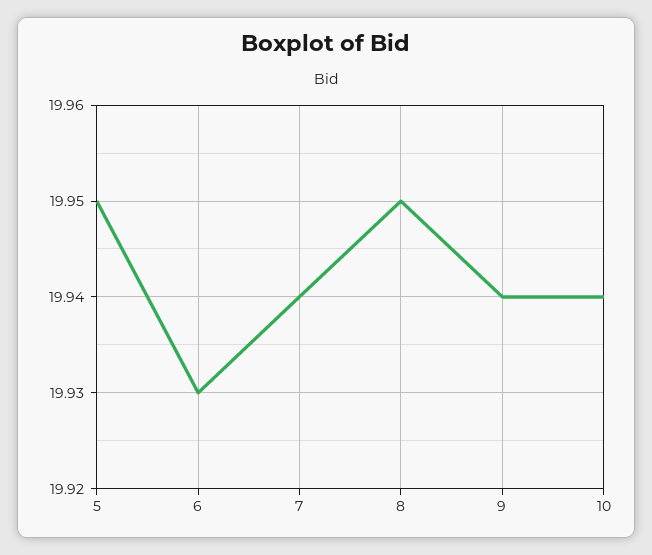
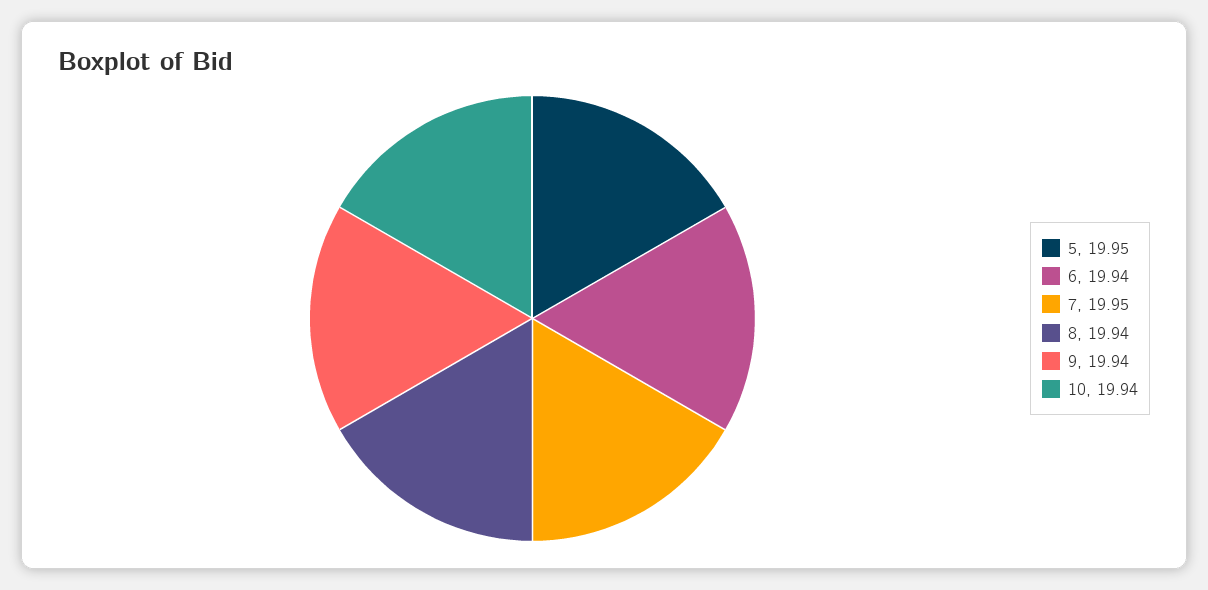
  {
    "5": 19.95,
-   "6": 19.93,
+   "6": 19.94,
-   "7": 19.94,
+   "7": 19.95,
-   "8": 19.95,
+   "8": 19.94,
    "9": 19.94,
    "10": 19.94
  }

